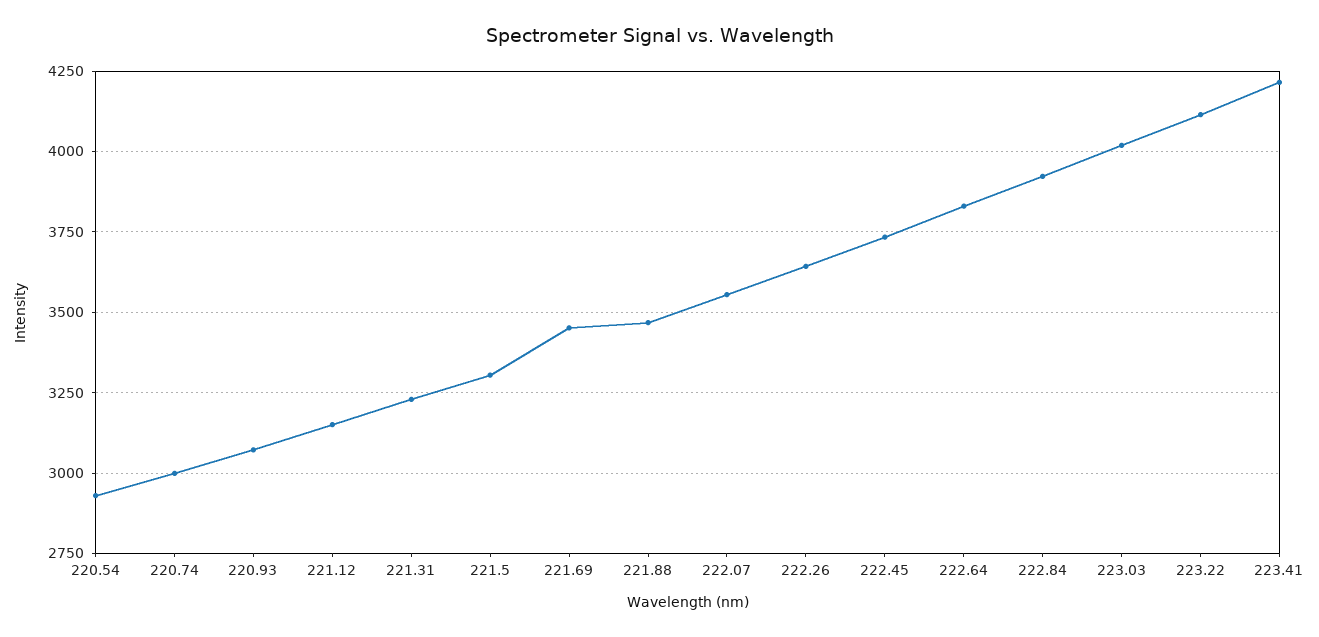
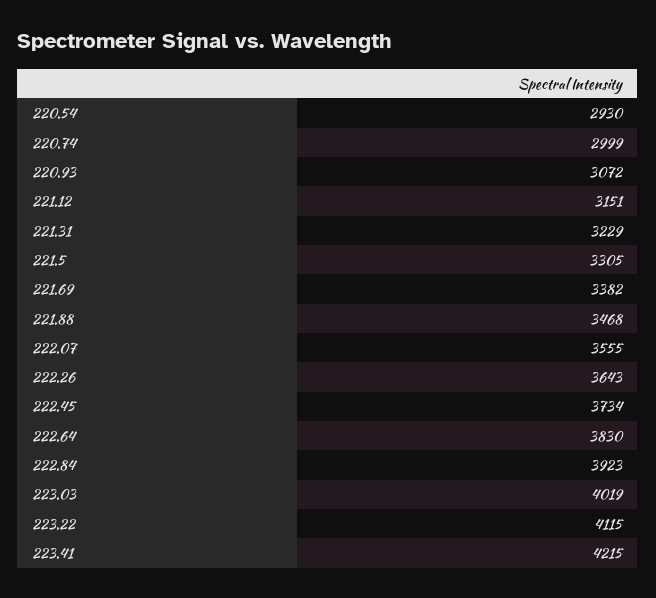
  {
    "220.54": 2930,
    "220.74": 2999,
    "220.93": 3072,
    "221.12": 3151,
    "221.31": 3229,
    "221.5": 3305,
-   "221.69": 3450,
+   "221.69": 3382,
    "221.88": 3468,
    "222.07": 3555,
    "222.26": 3643,
    "222.45": 3734,
    "222.64": 3830,
    "222.84": 3923,
    "223.03": 4019,
    "223.22": 4115,
    "223.41": 4215
  }

